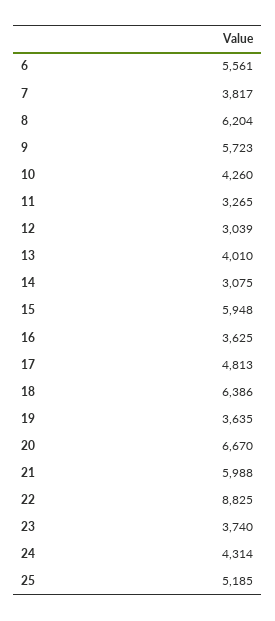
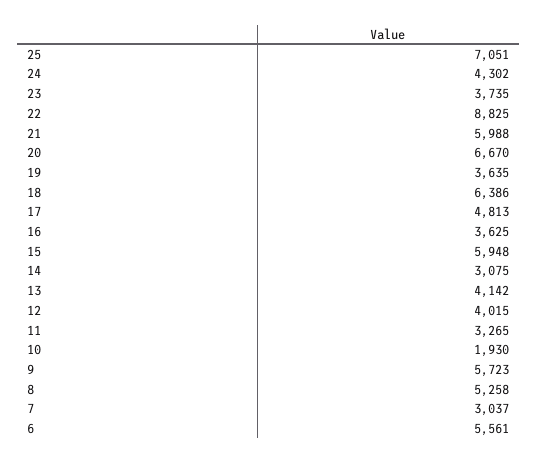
  {
    "6": 5561,
-   "7": 3817,
+   "7": 3037,
-   "8": 6204,
+   "8": 5258,
    "9": 5723,
-   "10": 4260,
+   "10": 1930,
    "11": 3265,
-   "12": 3039,
+   "12": 4015,
-   "13": 4010,
+   "13": 4142,
    "14": 3075,
    "15": 5948,
    "16": 3625,
    "17": 4813,
    "18": 6386,
    "19": 3635,
    "20": 6670,
    "21": 5988,
    "22": 8825,
-   "23": 3740,
+   "23": 3735,
-   "24": 4314,
+   "24": 4302,
-   "25": 5185
+   "25": 7051
  }

